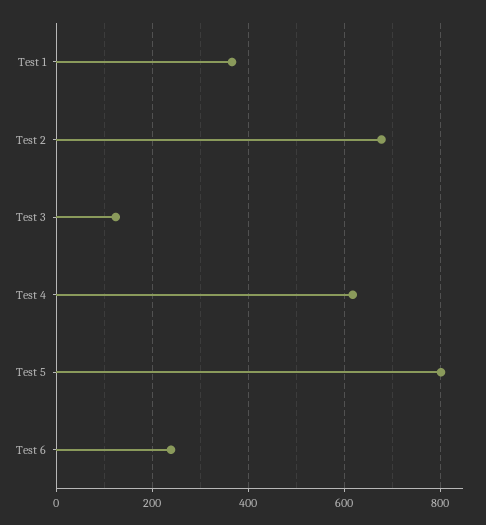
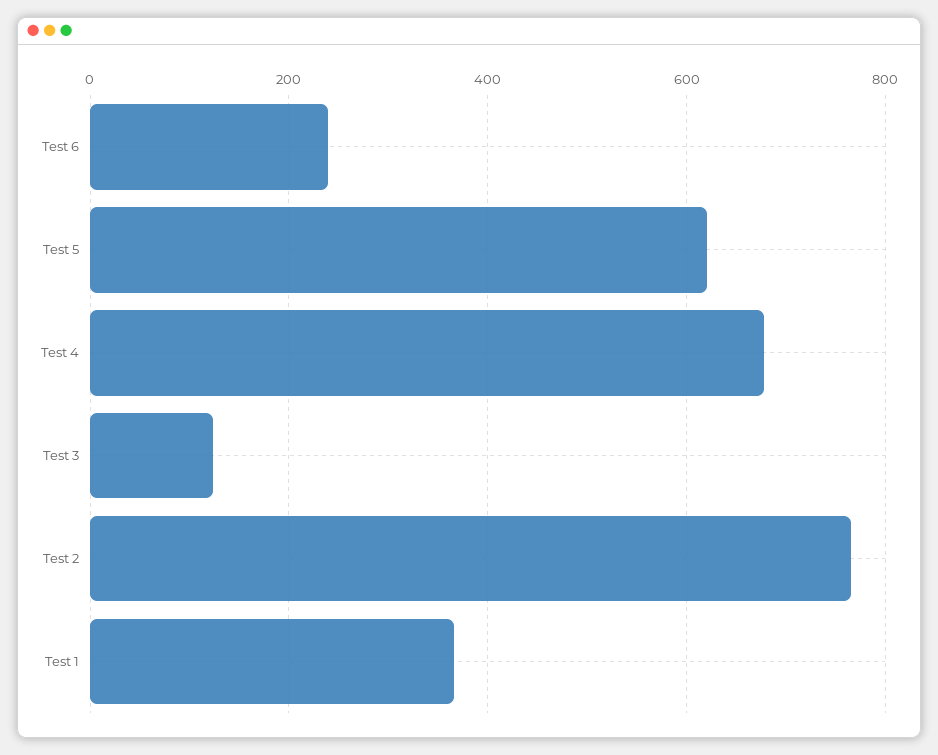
  {
    "Test 1": 360,
-   "Test 2": 680,
+   "Test 2": 760,
    "Test 3": 120,
-   "Test 4": 620,
+   "Test 4": 680,
-   "Test 5": 800,
+   "Test 5": 620,
    "Test 6": 240
  }

